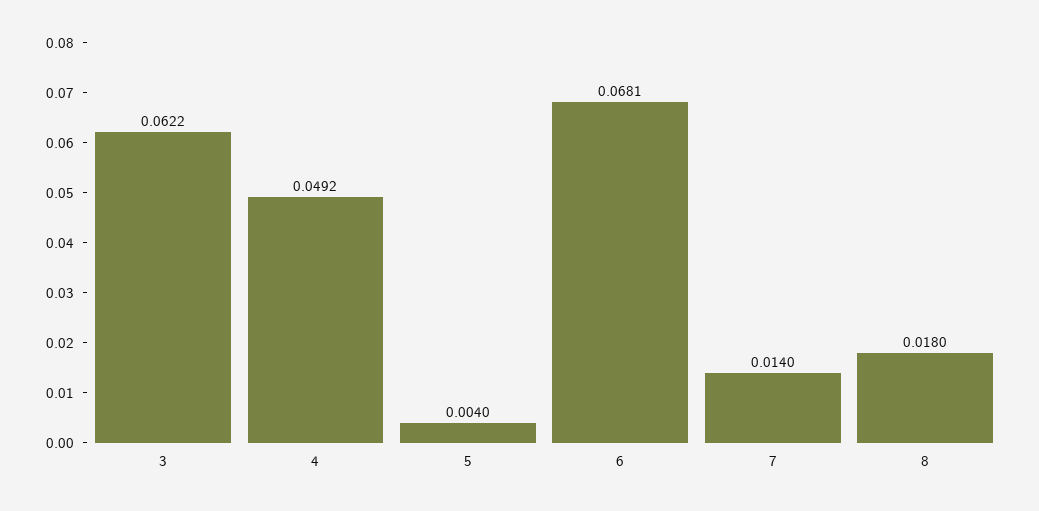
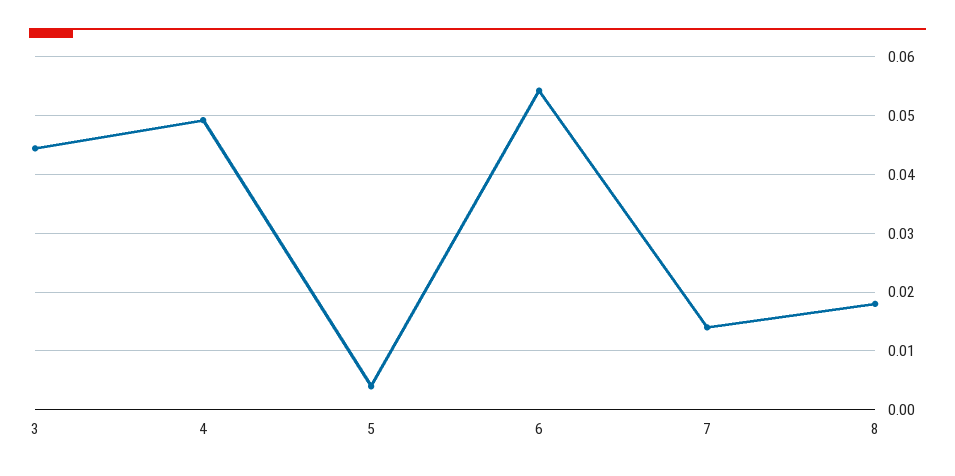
  {
-   "3": 0.0622,
+   "3": 0.044,
    "4": 0.0492,
    "5": 0.004,
-   "6": 0.0681,
+   "6": 0.054,
    "7": 0.014,
    "8": 0.018
  }

